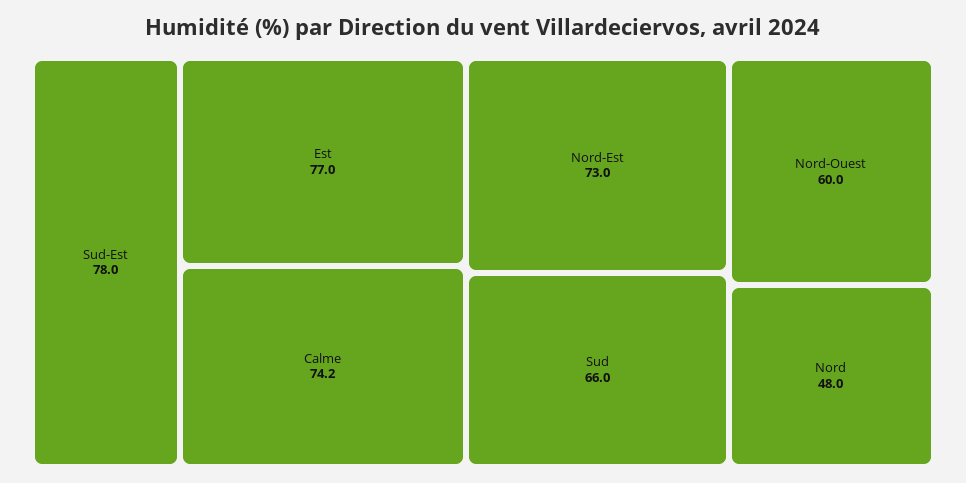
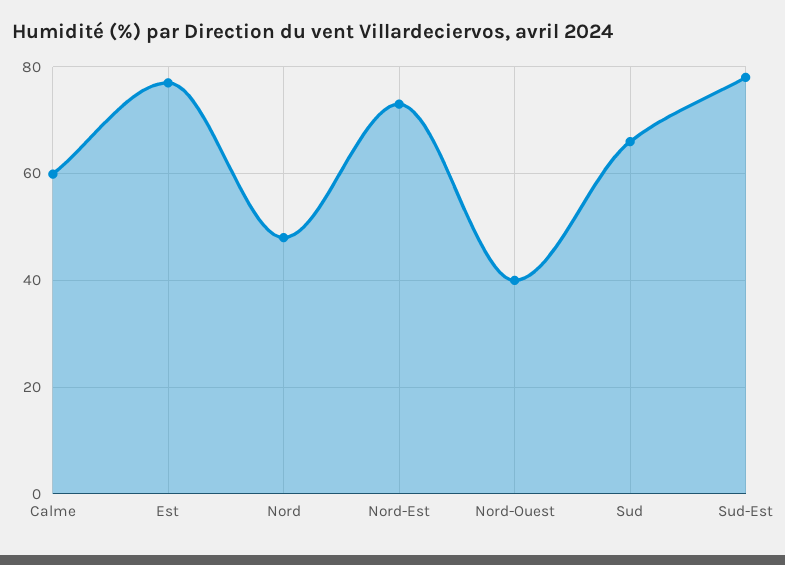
  {
    "Sud-Est": 78,
    "Est": 77,
-   "Calme": 74.2,
+   "Calme": 60,
    "Nord-Est": 73,
    "Sud": 66,
-   "Nord-Ouest": 60,
+   "Nord-Ouest": 40,
    "Nord": 48
  }

